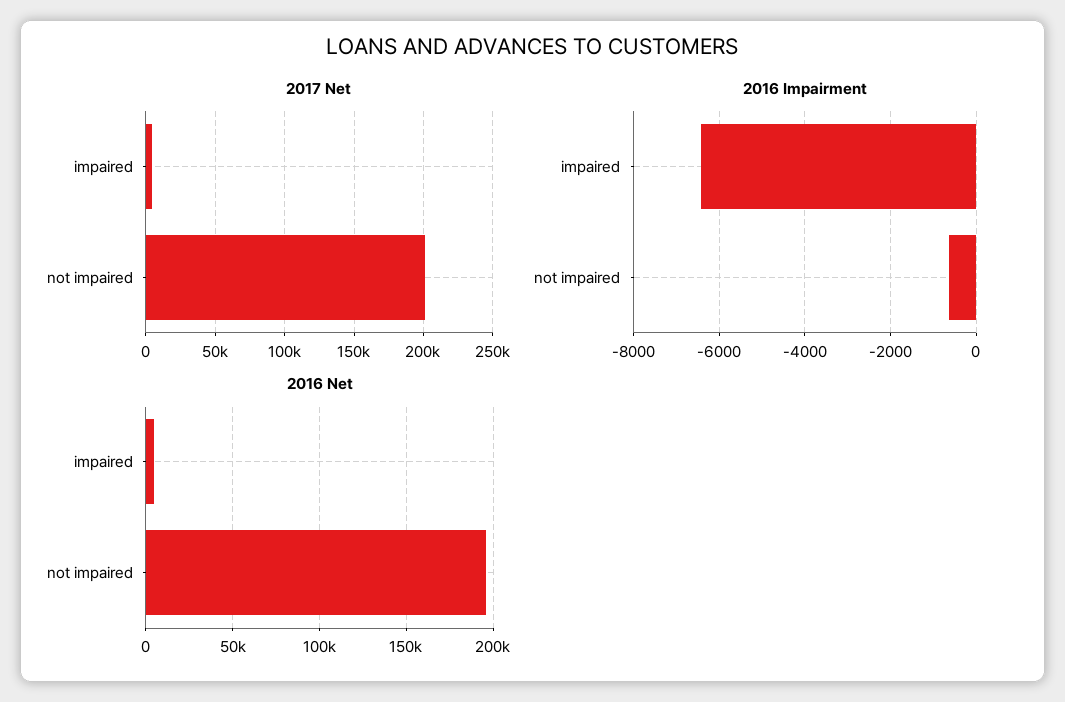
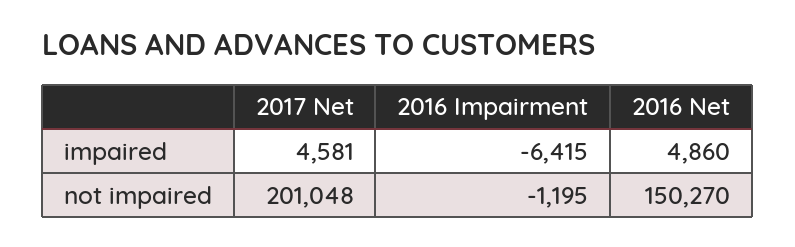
  {
    "2017 Net": {
      "impaired": 4581,
      "not impaired": 201048
    },
    "2016 Impairment": {
      "impaired": -6415,
-     "not impaired": -600
+     "not impaired": -1195
    },
    "2016 Net": {
      "impaired": 4860,
-     "not impaired": 195000
+     "not impaired": 150270
    }
  }

